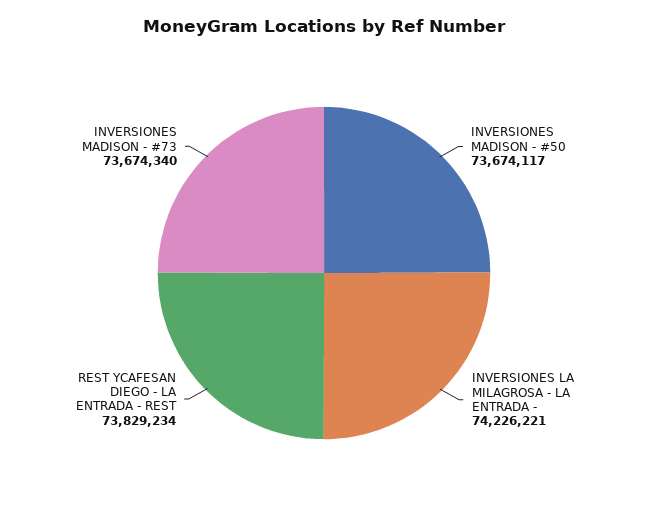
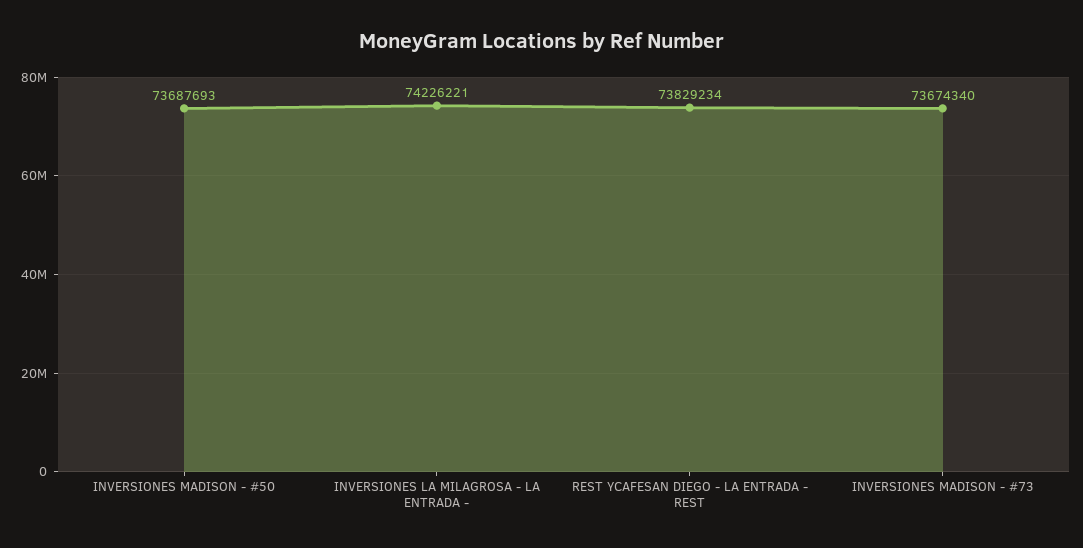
  {
-   "INVERSIONES MADISON - #50": 73674117,
+   "INVERSIONES MADISON - #50": 73687693,
    "INVERSIONES LA MILAGROSA - LA ENTRADA -": 74226221,
    "REST YCAFESAN DIEGO - LA ENTRADA - REST": 73829234,
    "INVERSIONES MADISON - #73": 73674340
  }

